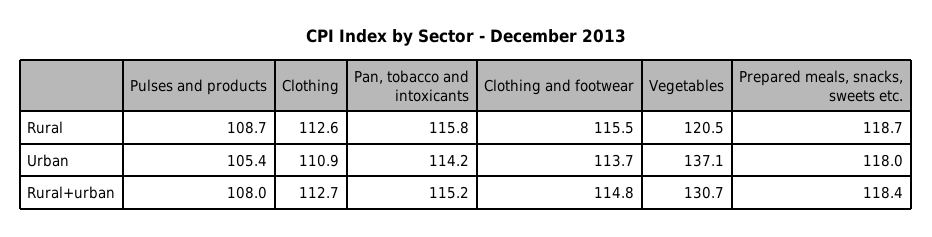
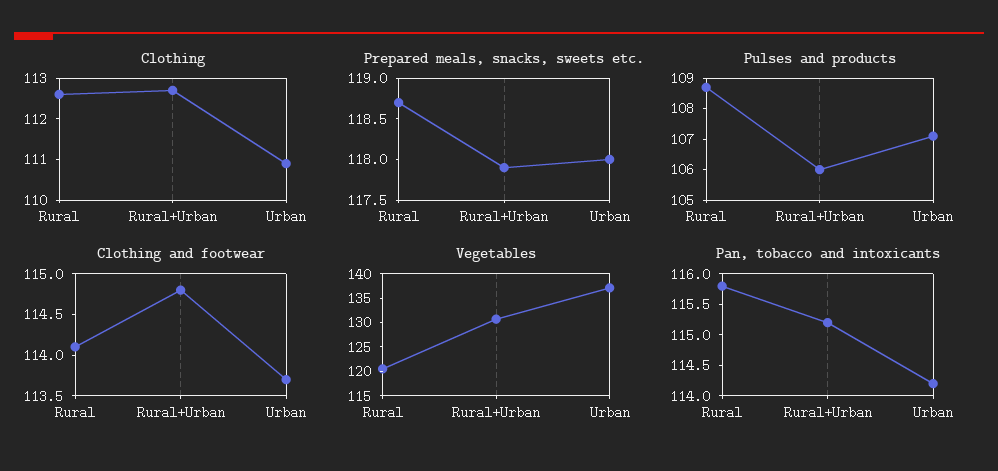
  {
    "Pulses and products": {
      "Rural": 108.7,
-     "Urban": 105.4,
+     "Urban": 107,
-     "Rural+urban": 108
+     "Rural+urban": 106
    },
    "Clothing": {
      "Rural": 112.6,
      "Urban": 110.9,
      "Rural+urban": 112.7
    },
    "Pan, tobacco and intoxicants": {
      "Rural": 115.8,
      "Urban": 114.2,
      "Rural+urban": 115.2
    },
    "Clothing and footwear": {
-     "Rural": 115.5,
+     "Rural": 114.1,
      "Urban": 113.7,
      "Rural+urban": 114.8
    },
    "Vegetables": {
      "Rural": 120.5,
      "Urban": 137.1,
      "Rural+urban": 130.7
    },
    "Prepared meals, snacks, sweets etc.": {
      "Rural": 118.7,
      "Urban": 118,
-     "Rural+urban": 118.4
+     "Rural+urban": 117.9
    }
  }

